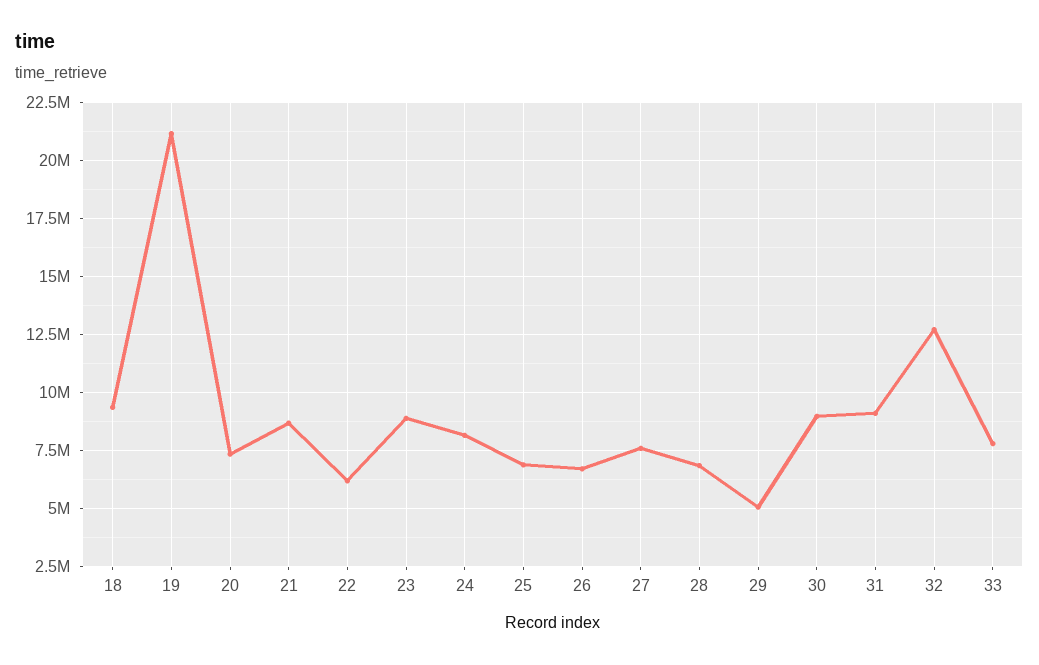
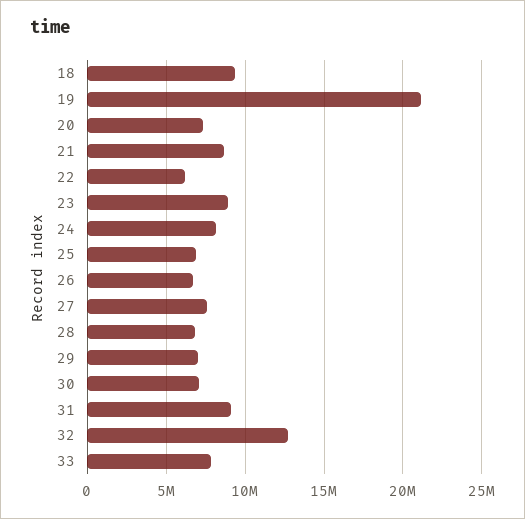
  {
    "18": 9500000,
    "19": 21000000,
    "20": 7500000,
    "21": 8500000,
    "22": 6000000,
    "23": 9000000,
    "24": 8000000,
    "25": 7000000,
    "26": 6500000,
    "27": 7500000,
    "28": 7000000,
-   "29": 5000000,
+   "29": 7000000,
-   "30": 9000000,
+   "30": 7000000,
    "31": 9000000,
    "32": 12500000,
    "33": 8000000
  }

